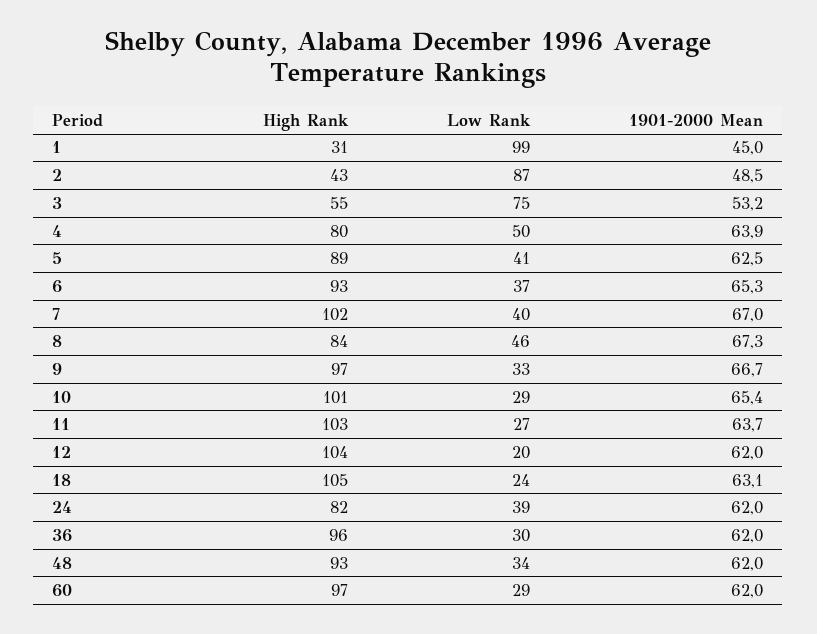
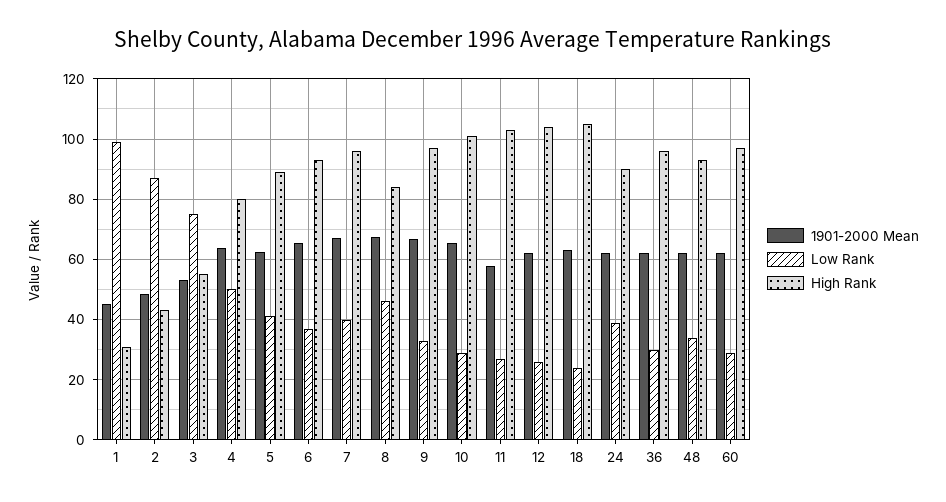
  {
    "High Rank": {
      "1": 31,
      "2": 43,
      "3": 55,
      "4": 80,
      "5": 89,
      "6": 93,
-     "7": 102,
+     "7": 96,
      "8": 84,
      "9": 97,
      "10": 101,
      "11": 103,
      "12": 104,
      "18": 105,
-     "24": 82,
+     "24": 90,
      "36": 96,
      "48": 93,
      "60": 97
    },
    "Low Rank": {
      "1": 99,
      "2": 87,
      "3": 75,
      "4": 50,
      "5": 41,
      "6": 37,
      "7": 40,
      "8": 46,
      "9": 33,
      "10": 29,
      "11": 27,
-     "12": 20,
+     "12": 26,
      "18": 24,
      "24": 39,
      "36": 30,
      "48": 34,
      "60": 29
    },
    "1901-2000 Mean": {
      "1": 45,
      "2": 48.5,
      "3": 53.2,
      "4": 63.9,
      "5": 62.5,
      "6": 65.3,
      "7": 67,
      "8": 67.3,
      "9": 66.7,
      "10": 65.4,
-     "11": 63.7,
+     "11": 58,
      "12": 62,
      "18": 63.1,
      "24": 62,
      "36": 62,
      "48": 62,
      "60": 62
    }
  }

